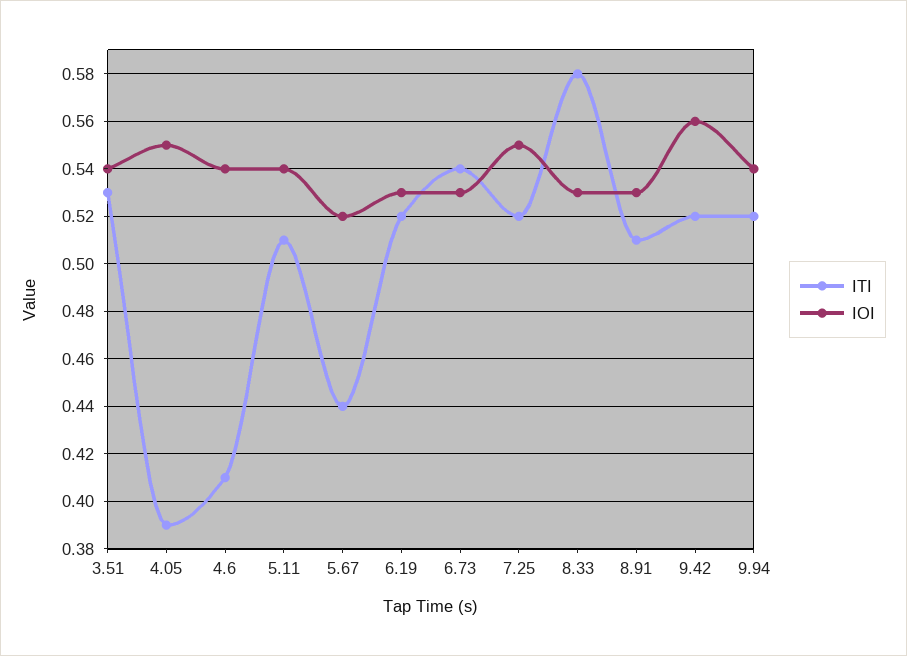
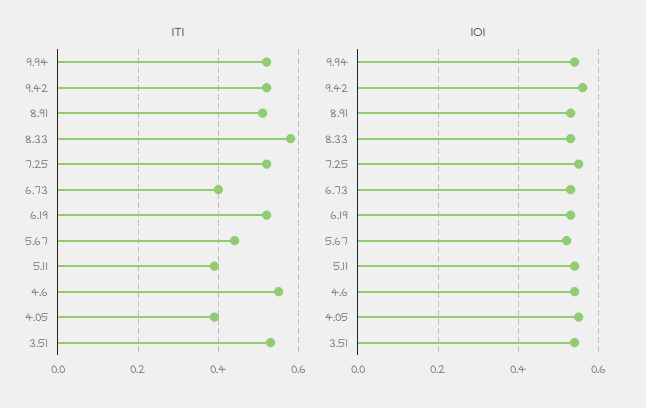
  {
    "ITI": {
      "3.51": 0.53,
      "4.05": 0.39,
-     "4.6": 0.41,
+     "4.6": 0.55,
-     "5.11": 0.51,
+     "5.11": 0.4,
      "5.67": 0.44,
      "6.19": 0.52,
-     "6.73": 0.54,
+     "6.73": 0.4,
      "7.25": 0.52,
      "8.33": 0.58,
      "8.91": 0.51,
      "9.42": 0.52,
      "9.94": 0.52
    },
    "IOI": {
      "3.51": 0.54,
      "4.05": 0.55,
      "4.6": 0.54,
      "5.11": 0.54,
      "5.67": 0.52,
      "6.19": 0.53,
      "6.73": 0.53,
      "7.25": 0.55,
      "8.33": 0.53,
      "8.91": 0.53,
      "9.42": 0.56,
      "9.94": 0.54
    }
  }

